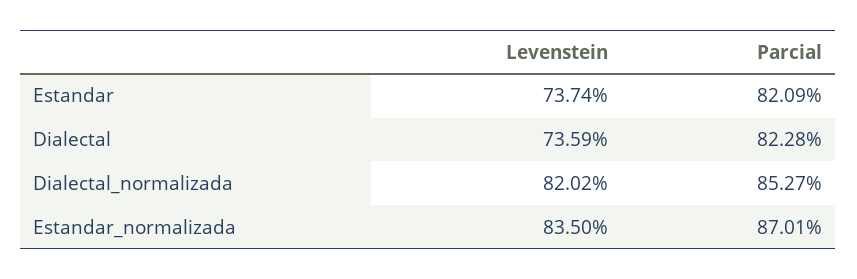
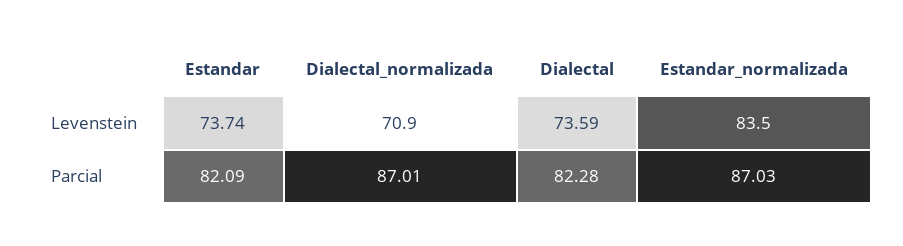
  {
    "Levenstein": {
      "Estandar": 73.74,
      "Dialectal": 73.59,
-     "Dialectal_normalizada": 82.02,
+     "Dialectal_normalizada": 70.9,
      "Estandar_normalizada": 83.5
    },
    "Parcial": {
      "Estandar": 82.09,
      "Dialectal": 82.28,
-     "Dialectal_normalizada": 85.27,
+     "Dialectal_normalizada": 87.01,
-     "Estandar_normalizada": 87.01
+     "Estandar_normalizada": 87.03
    }
  }

